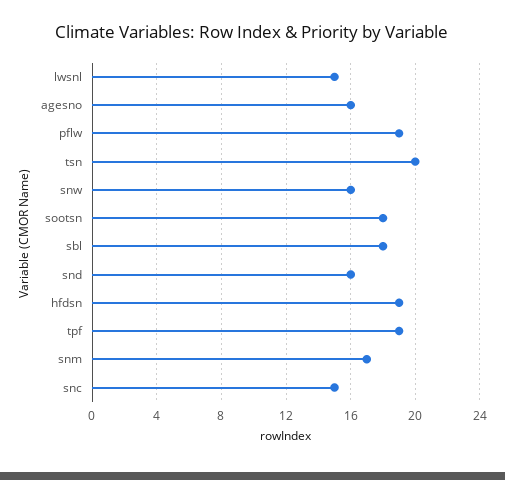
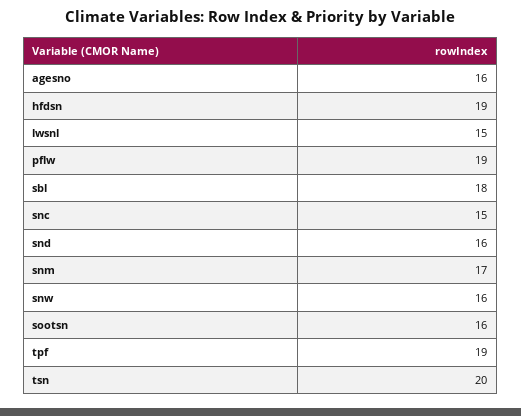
  {
    "lwsnl": 15,
    "agesno": 16,
    "pflw": 19,
    "tsn": 20,
    "snw": 16,
-   "sootsn": 18,
+   "sootsn": 16,
    "sbl": 18,
    "snd": 16,
    "hfdsn": 19,
    "tpf": 19,
    "snm": 17,
    "snc": 15
  }

